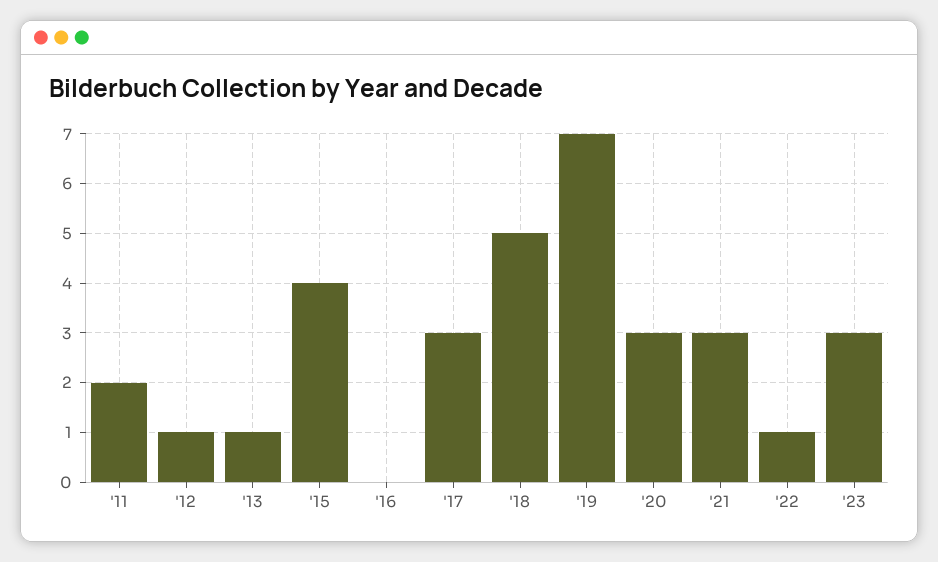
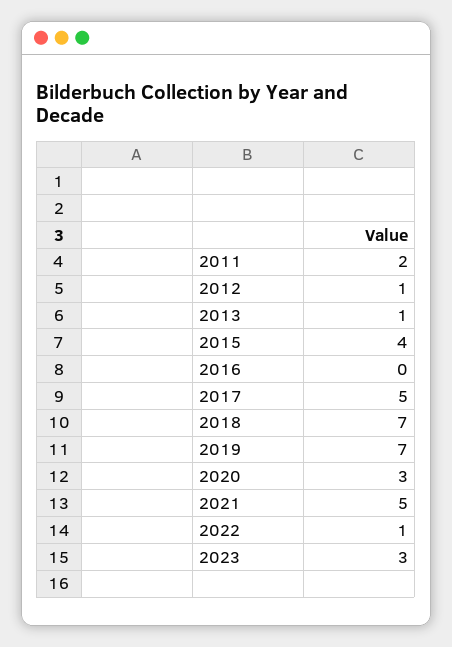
  {
    "'11": 2,
    "'12": 1,
    "'13": 1,
    "'15": 4,
    "'16": 0,
-   "'17": 3,
+   "'17": 5,
-   "'18": 5,
+   "'18": 7,
    "'19": 7,
    "'20": 3,
-   "'21": 3,
+   "'21": 5,
    "'22": 1,
    "'23": 3
  }

